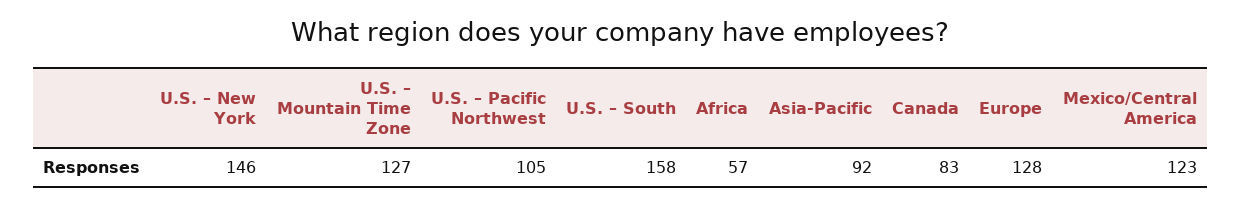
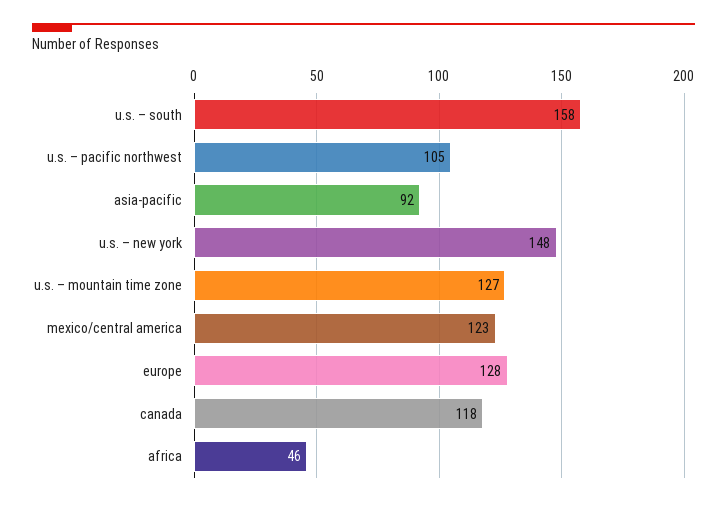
  {
-   "U.S. – New York": 146,
+   "U.S. – New York": 148,
    "U.S. – Mountain Time Zone": 127,
    "U.S. – Pacific Northwest": 105,
    "U.S. – South": 158,
-   "Africa": 57,
+   "Africa": 46,
    "Asia-Pacific": 92,
-   "Canada": 83,
+   "Canada": 118,
    "Europe": 128,
    "Mexico/Central America": 123
  }

